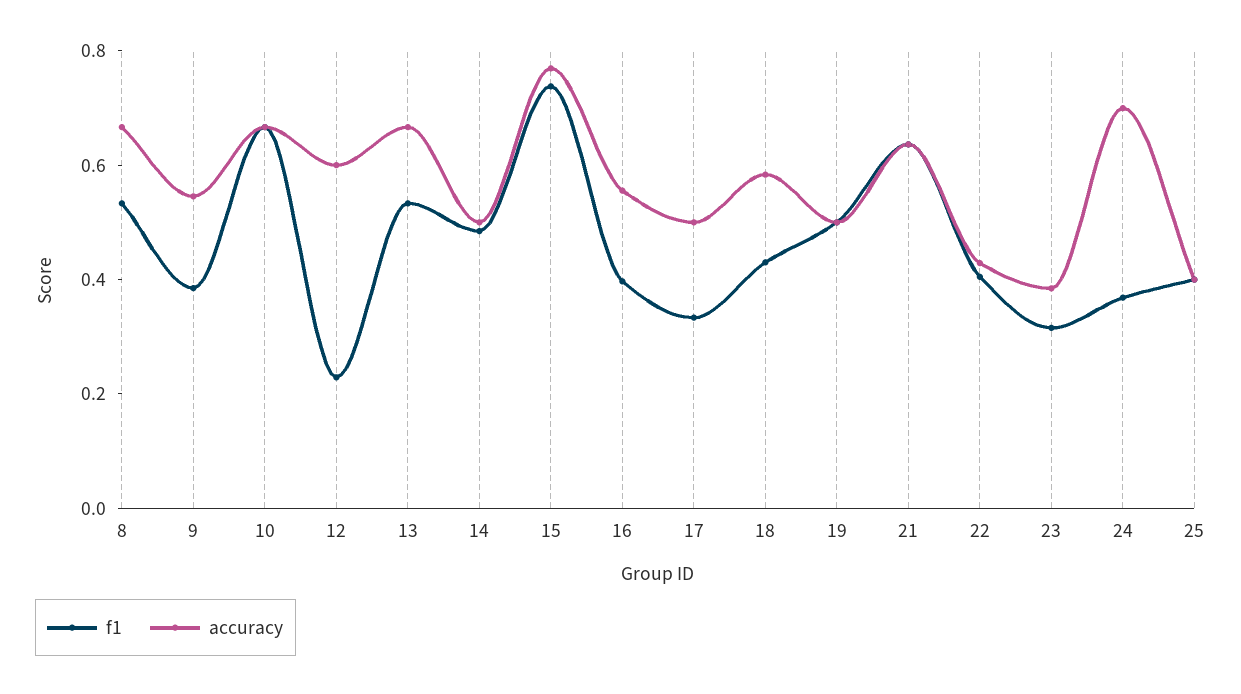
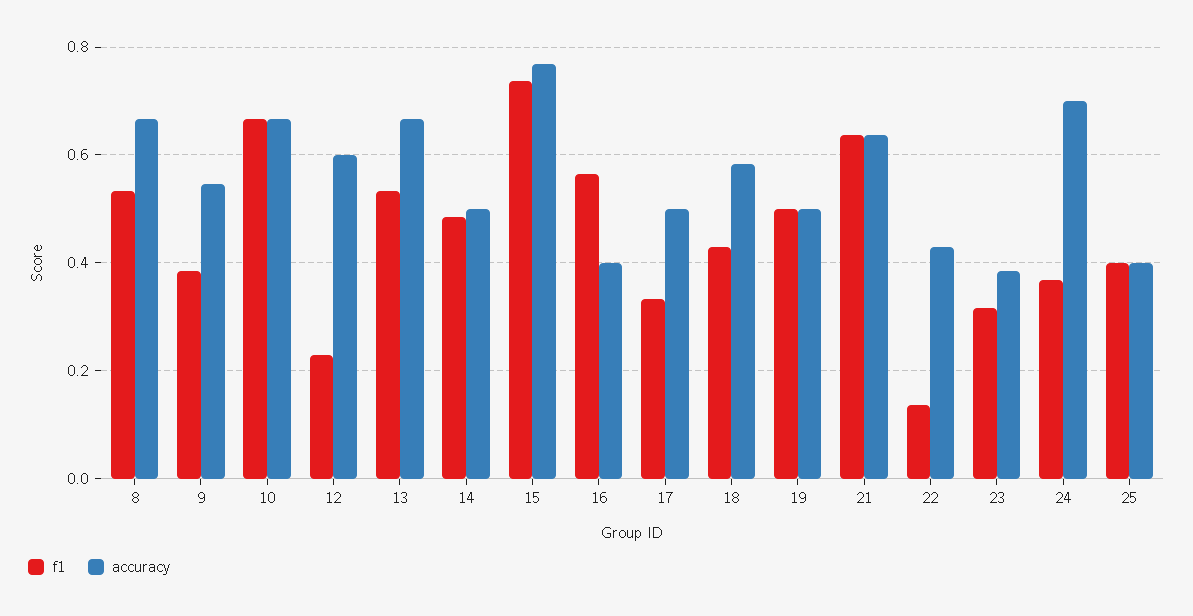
  {
    "f1": {
      "8": 0.54,
      "9": 0.38,
      "10": 0.66,
      "12": 0.22,
      "13": 0.54,
      "14": 0.48,
      "15": 0.74,
-     "16": 0.4,
+     "16": 0.56,
      "17": 0.34,
      "18": 0.42,
      "19": 0.5,
      "21": 0.64,
-     "22": 0.4,
+     "22": 0.14,
      "23": 0.32,
      "24": 0.36,
      "25": 0.4
    },
    "accuracy": {
      "8": 0.66,
      "9": 0.54,
      "10": 0.66,
      "12": 0.6,
      "13": 0.66,
      "14": 0.5,
      "15": 0.76,
-     "16": 0.55,
+     "16": 0.4,
      "17": 0.5,
      "18": 0.58,
      "19": 0.5,
      "21": 0.64,
      "22": 0.42,
      "23": 0.38,
      "24": 0.7,
      "25": 0.4
    }
  }

